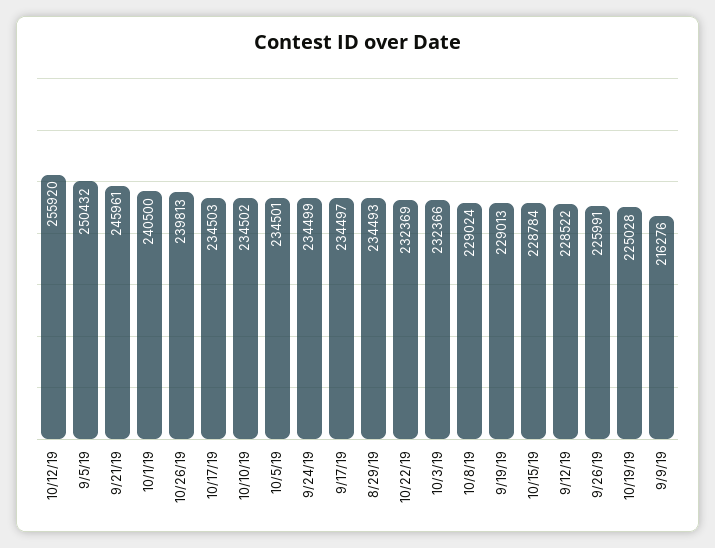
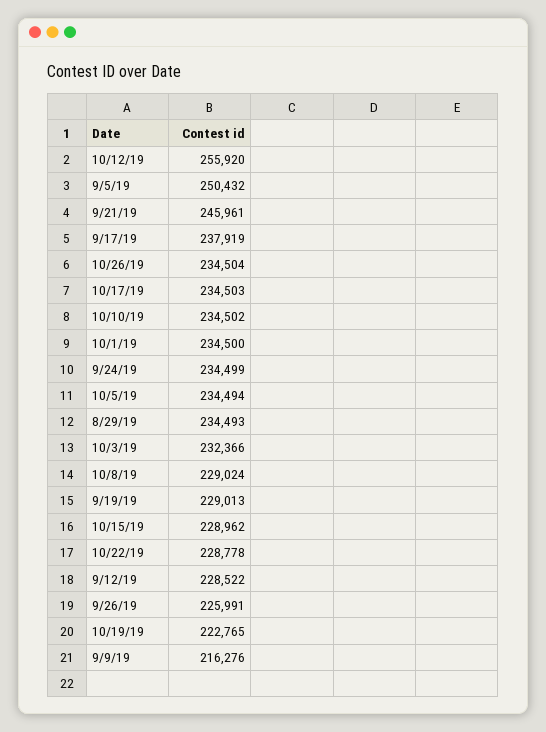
  {
    "10/12/19": 255920,
    "9/5/19": 250432,
    "9/21/19": 245961,
-   "10/1/19": 240500,
+   "10/1/19": 234500,
-   "10/26/19": 239813,
+   "10/26/19": 234504,
    "10/17/19": 234503,
    "10/10/19": 234502,
-   "10/5/19": 234501,
+   "10/5/19": 234494,
    "9/24/19": 234499,
-   "9/17/19": 234497,
+   "9/17/19": 237919,
    "8/29/19": 234493,
-   "10/22/19": 232369,
+   "10/22/19": 228778,
    "10/3/19": 232366,
    "10/8/19": 229024,
    "9/19/19": 229013,
-   "10/15/19": 228784,
+   "10/15/19": 228962,
    "9/12/19": 228522,
    "9/26/19": 225991,
-   "10/19/19": 225028,
+   "10/19/19": 222765,
    "9/9/19": 216276
  }

